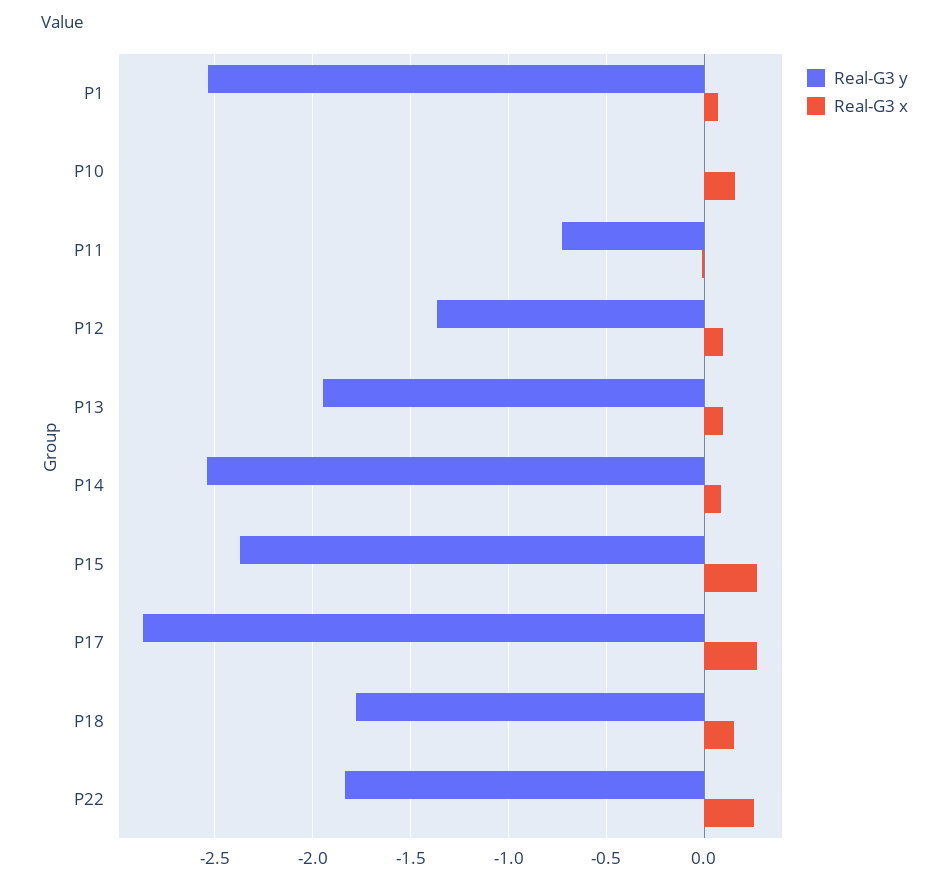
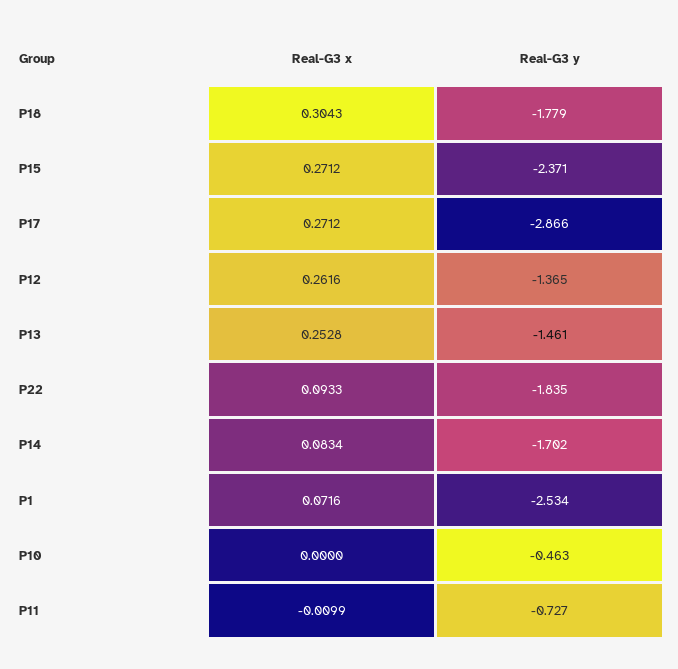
  {
    "Real-G3 y": {
      "P1": -2.534,
-     "P10": 0,
+     "P10": -0.463,
      "P11": -0.727,
      "P12": -1.365,
-     "P13": -1.95,
+     "P13": -1.461,
-     "P14": -2.55,
+     "P14": -1.702,
      "P15": -2.371,
      "P17": -2.866,
      "P18": -1.779,
      "P22": -1.835
    },
    "Real-G3 x": {
      "P1": 0.0716,
-     "P10": 0.15,
+     "P10": 0,
      "P11": -0.0099,
-     "P12": 0.1,
+     "P12": 0.2616,
-     "P13": 0.1,
+     "P13": 0.2528,
      "P14": 0.0834,
      "P15": 0.2712,
      "P17": 0.2712,
-     "P18": 0.15,
+     "P18": 0.3043,
-     "P22": 0.25
+     "P22": 0.0933
    }
  }

